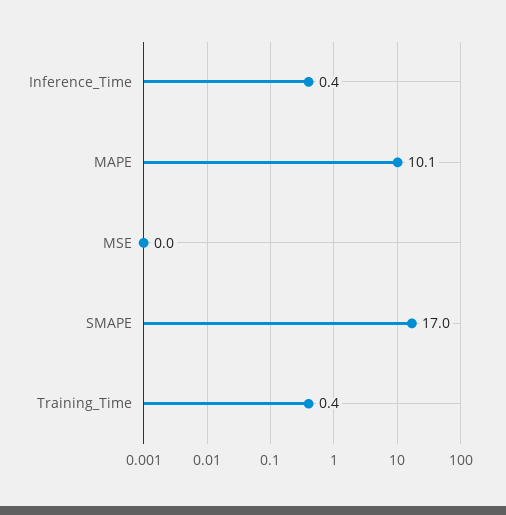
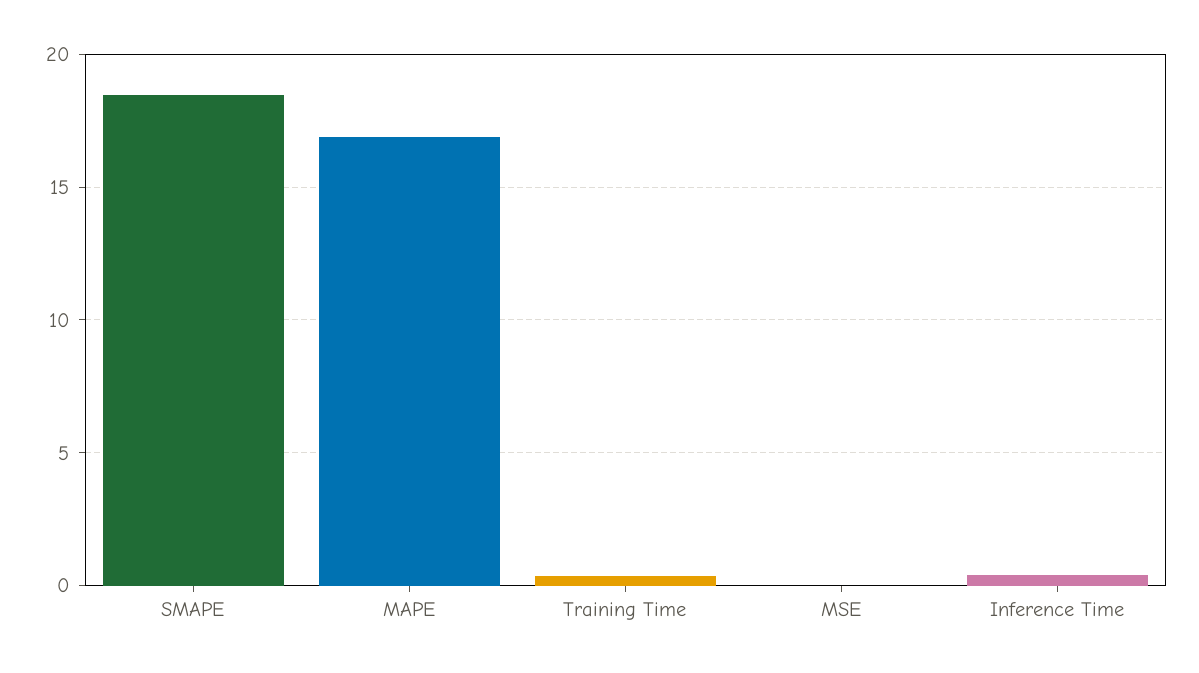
  {
    "Inference_Time": 0.4,
-   "MAPE": 10.1,
+   "MAPE": 17,
    "MSE": 0,
-   "SMAPE": 17,
+   "SMAPE": 18.5,
    "Training_Time": 0.4
  }

